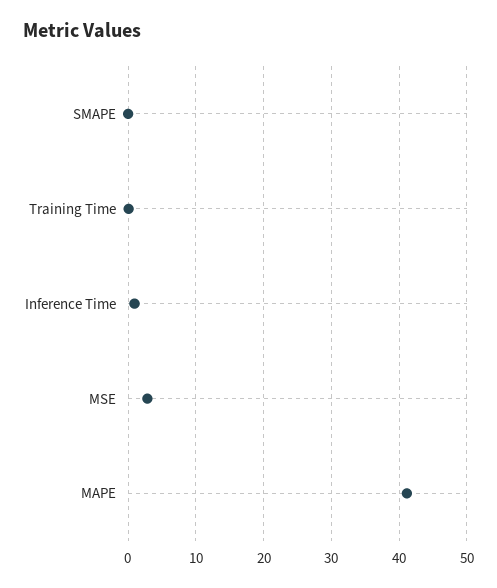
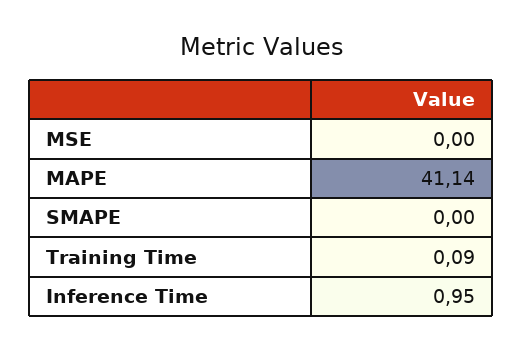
  {
    "SMAPE": 0,
    "Training Time": 0.09,
    "Inference Time": 0.95,
-   "MSE": 3,
+   "MSE": 0,
    "MAPE": 41.14
  }

